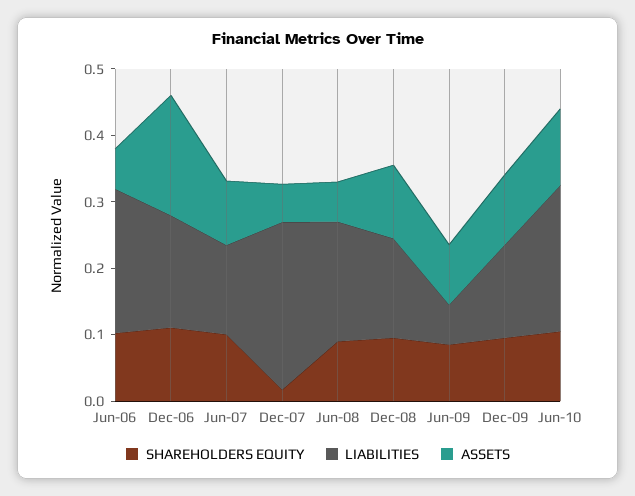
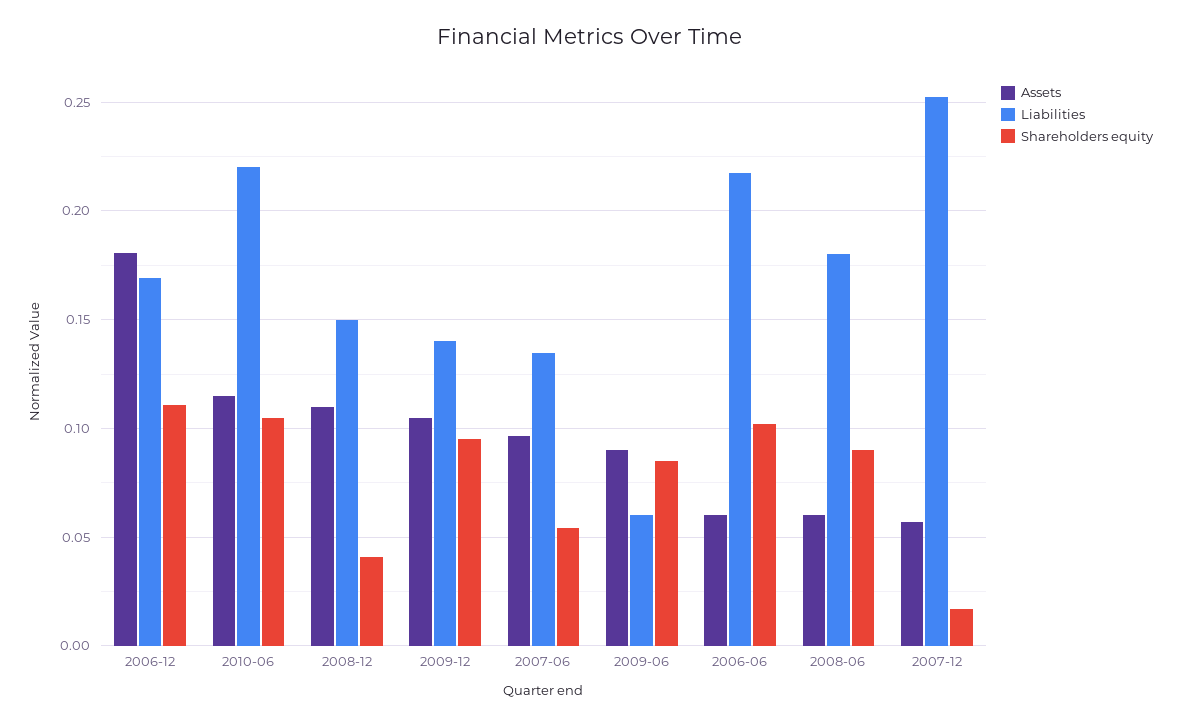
  {
    "SHAREHOLDERS EQUITY": {
      "Jun-06": 0.1,
      "Dec-06": 0.11,
-     "Jun-07": 0.1,
+     "Jun-07": 0.055,
      "Dec-07": 0.015,
      "Jun-08": 0.09,
-     "Dec-08": 0.1,
+     "Dec-08": 0.04,
      "Jun-09": 0.085,
      "Dec-09": 0.095,
      "Jun-10": 0.105
    },
    "LIABILITIES": {
      "Jun-06": 0.215,
      "Dec-06": 0.17,
      "Jun-07": 0.135,
      "Dec-07": 0.25,
      "Jun-08": 0.18,
      "Dec-08": 0.15,
      "Jun-09": 0.06,
      "Dec-09": 0.14,
      "Jun-10": 0.22
    },
    "ASSETS": {
      "Jun-06": 0.06,
      "Dec-06": 0.18,
      "Jun-07": 0.095,
      "Dec-07": 0.055,
      "Jun-08": 0.06,
      "Dec-08": 0.11,
      "Jun-09": 0.09,
      "Dec-09": 0.105,
      "Jun-10": 0.115
    }
  }

